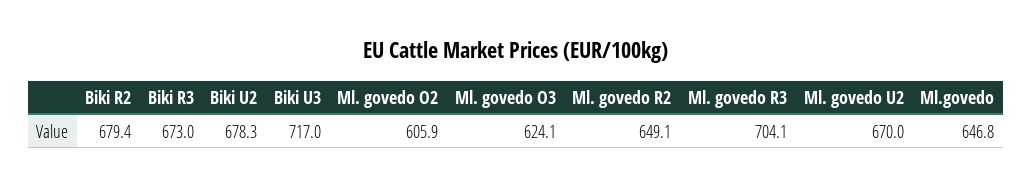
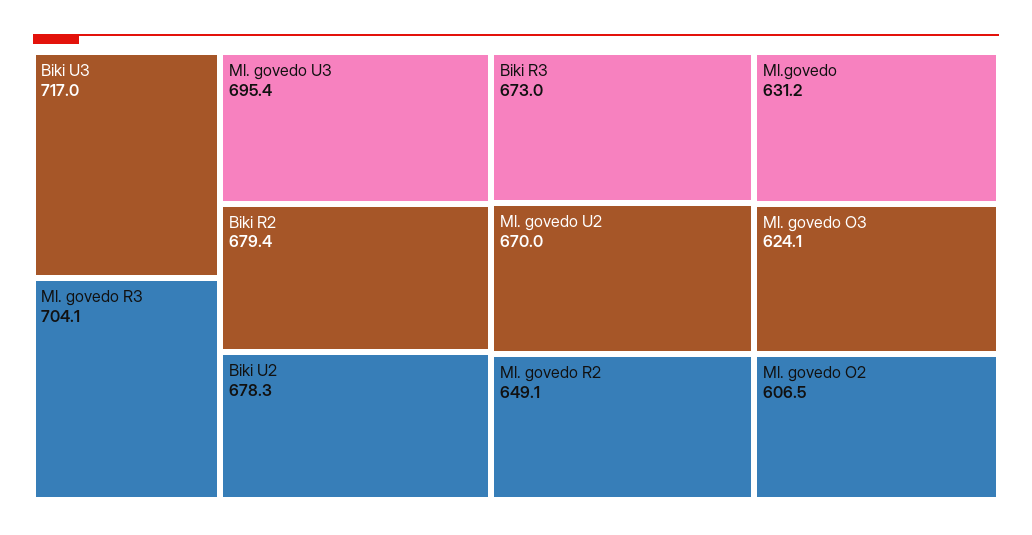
  {
    "Biki R2": 679.4,
    "Biki R3": 673,
    "Biki U2": 678.3,
    "Biki U3": 717,
-   "Ml. govedo O2": 605.9,
+   "Ml. govedo O2": 606.5,
    "Ml. govedo O3": 624.1,
    "Ml. govedo R2": 649.1,
    "Ml. govedo R3": 704.1,
    "Ml. govedo U2": 670,
-   "Ml.govedo": 646.8
+   "Ml.govedo": 631.2,
+   "Ml. govedo U3": 695.4
  }

